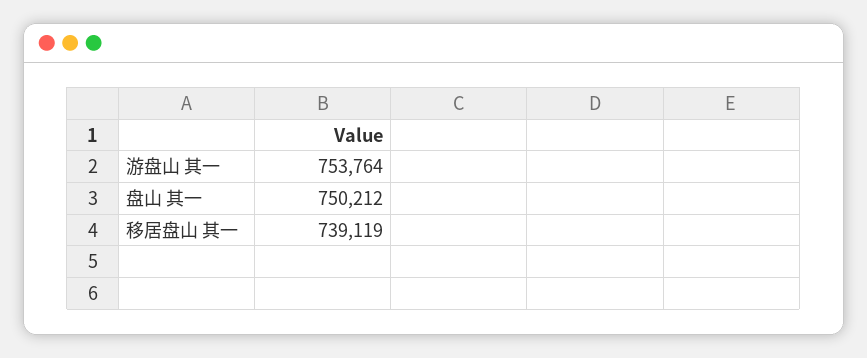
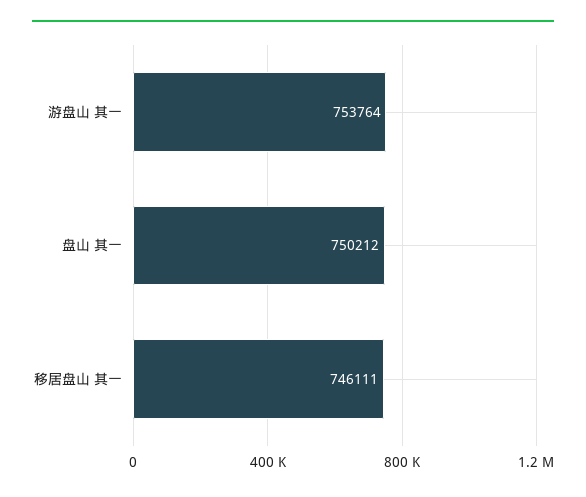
  {
    "游盘山 其一": 753764,
    "盘山 其一": 750212,
-   "移居盘山 其一": 739119
+   "移居盘山 其一": 746111
  }

